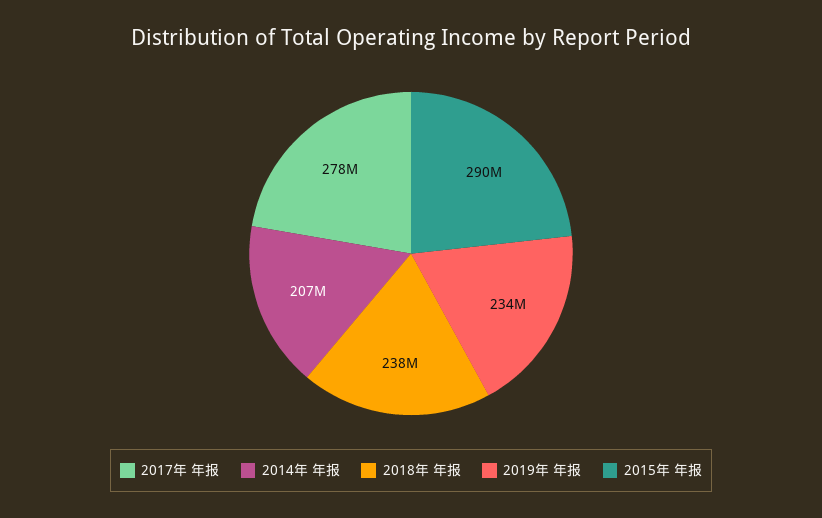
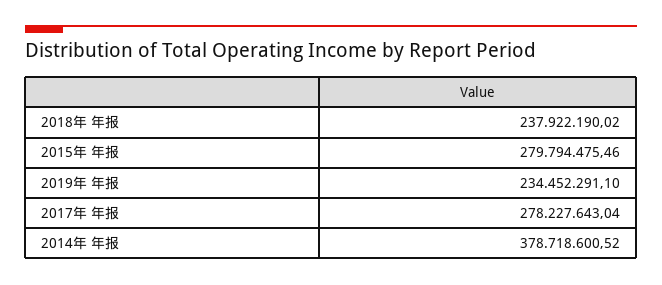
  {
    "2017年 年报": 278227643.04,
-   "2014年 年报": 207000000,
+   "2014年 年报": 378718600.52,
    "2018年 年报": 237922190.02,
    "2019年 年报": 234452291.1,
-   "2015年 年报": 290000000
+   "2015年 年报": 279794475.46
  }

